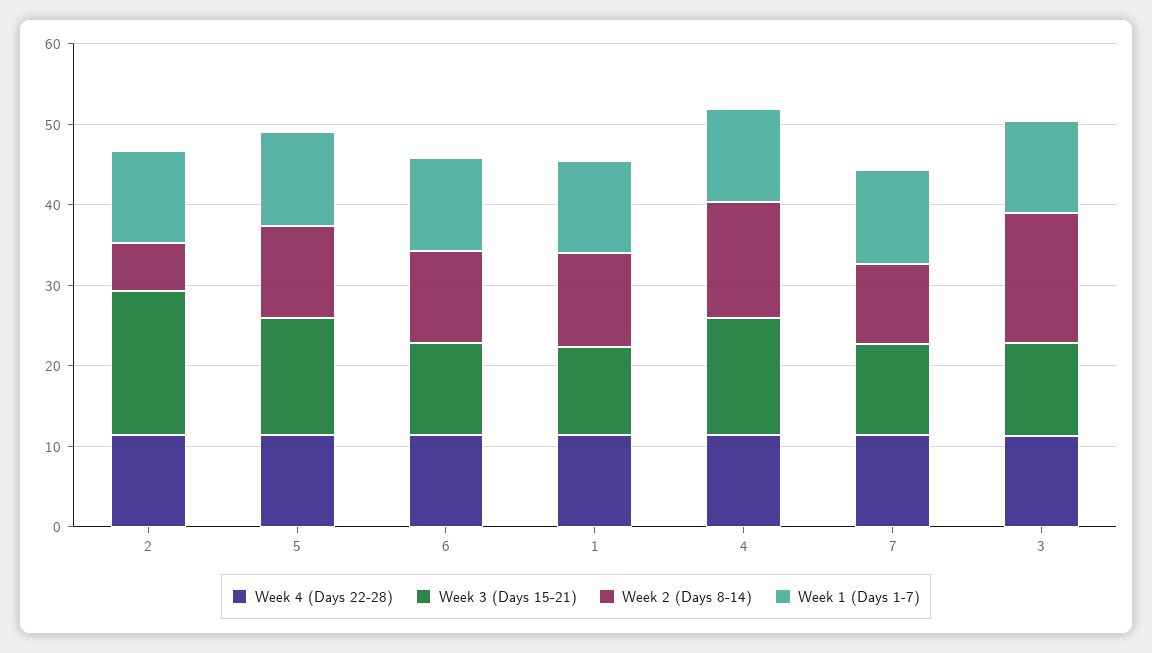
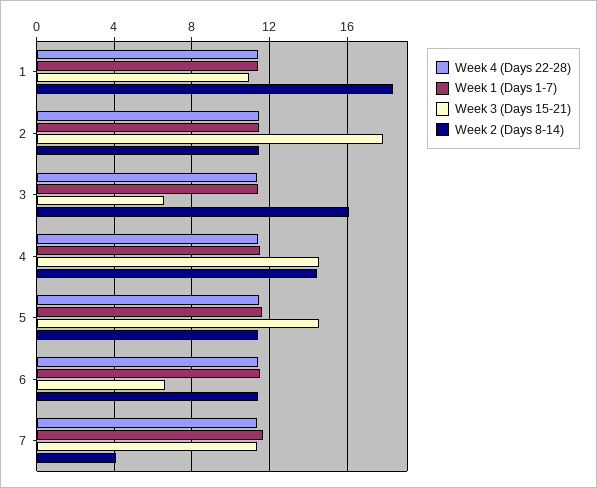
  {
    "Week 4 (Days 22-28)": {
      "2": 11.5,
      "5": 11.5,
      "6": 11.5,
      "1": 11.5,
      "4": 11.5,
      "7": 11.5,
      "3": 11.5
    },
    "Week 3 (Days 15-21)": {
      "2": 18,
      "5": 14.5,
-     "6": 12,
+     "6": 6.5,
      "1": 11,
      "4": 14.5,
      "7": 11.5,
-     "3": 12
+     "3": 6.5
    },
    "Week 2 (Days 8-14)": {
-     "2": 6,
+     "2": 11.5,
      "5": 11.5,
      "6": 11.5,
-     "1": 12,
+     "1": 18.5,
      "4": 14.5,
-     "7": 10,
+     "7": 4,
      "3": 16
    },
    "Week 1 (Days 1-7)": {
      "2": 11.5,
      "5": 11.5,
      "6": 11.5,
      "1": 11.5,
      "4": 11.5,
      "7": 11.5,
      "3": 11.5
    }
  }

